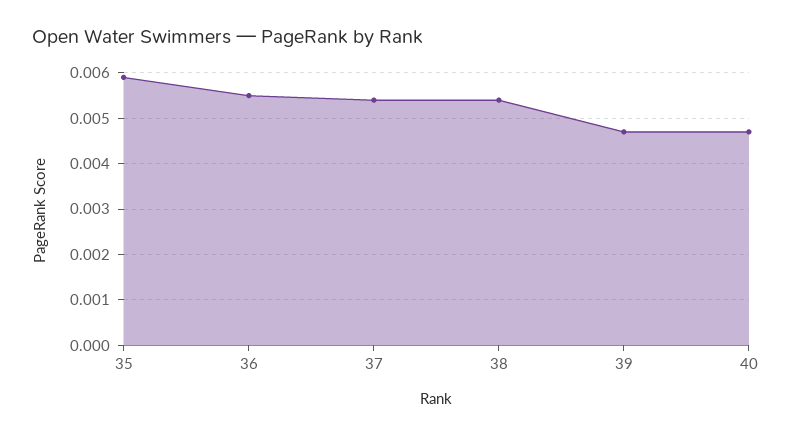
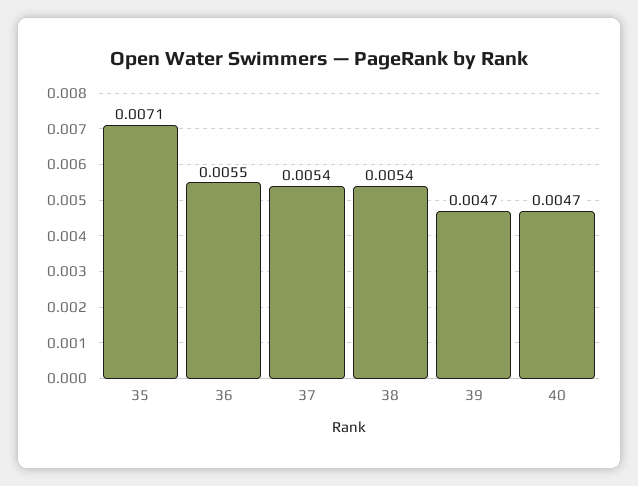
  {
-   "35": 0.006,
+   "35": 0.0071,
    "36": 0.0055,
    "37": 0.0054,
    "38": 0.0054,
    "39": 0.0047,
    "40": 0.0047
  }

